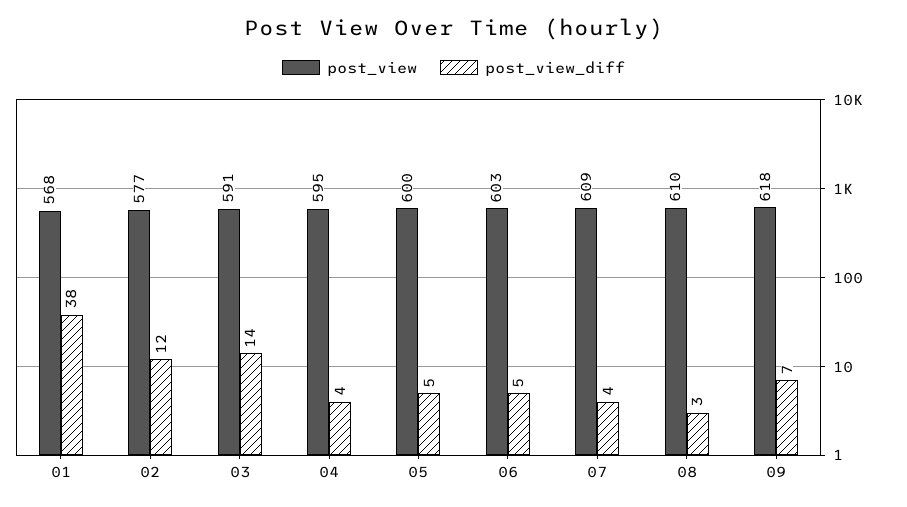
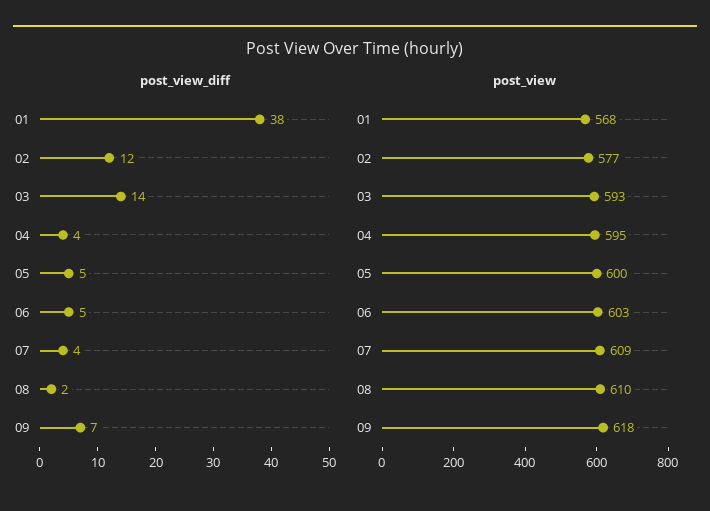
  {
    "post_view": {
      "01": 568,
      "02": 577,
-     "03": 591,
+     "03": 593,
      "04": 595,
      "05": 600,
      "06": 603,
      "07": 609,
      "08": 610,
      "09": 618
    },
    "post_view_diff": {
      "01": 38,
      "02": 12,
      "03": 14,
      "04": 4,
      "05": 5,
      "06": 5,
      "07": 4,
-     "08": 3,
+     "08": 2,
      "09": 7
    }
  }

